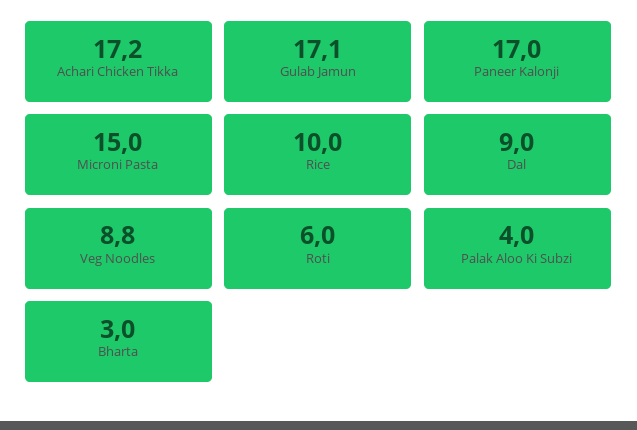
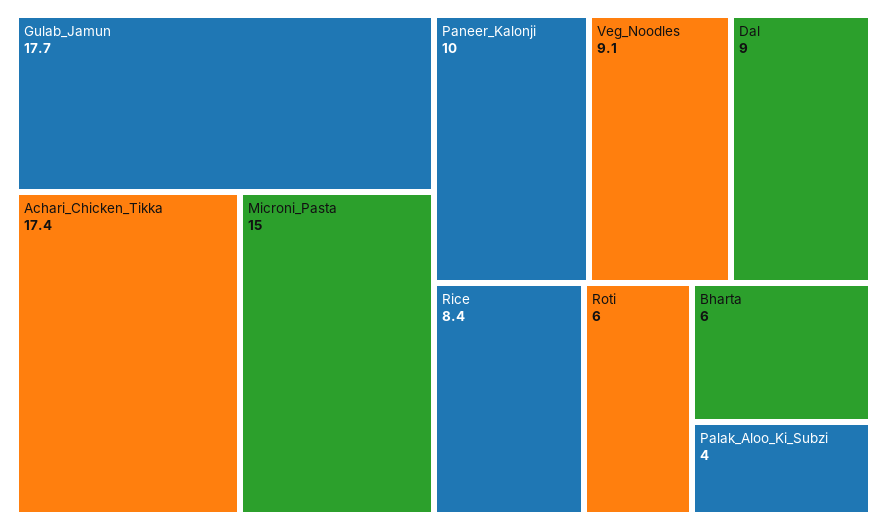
  {
-   "Achari Chicken Tikka": 17.2,
+   "Achari Chicken Tikka": 17.4,
-   "Gulab Jamun": 17.1,
+   "Gulab Jamun": 17.7,
-   "Paneer Kalonji": 17,
+   "Paneer Kalonji": 10,
    "Microni Pasta": 15,
-   "Rice": 10,
+   "Rice": 8.4,
    "Dal": 9,
-   "Veg Noodles": 8.8,
+   "Veg Noodles": 9.1,
    "Roti": 6,
    "Palak Aloo Ki Subzi": 4,
-   "Bharta": 3
+   "Bharta": 6
  }

